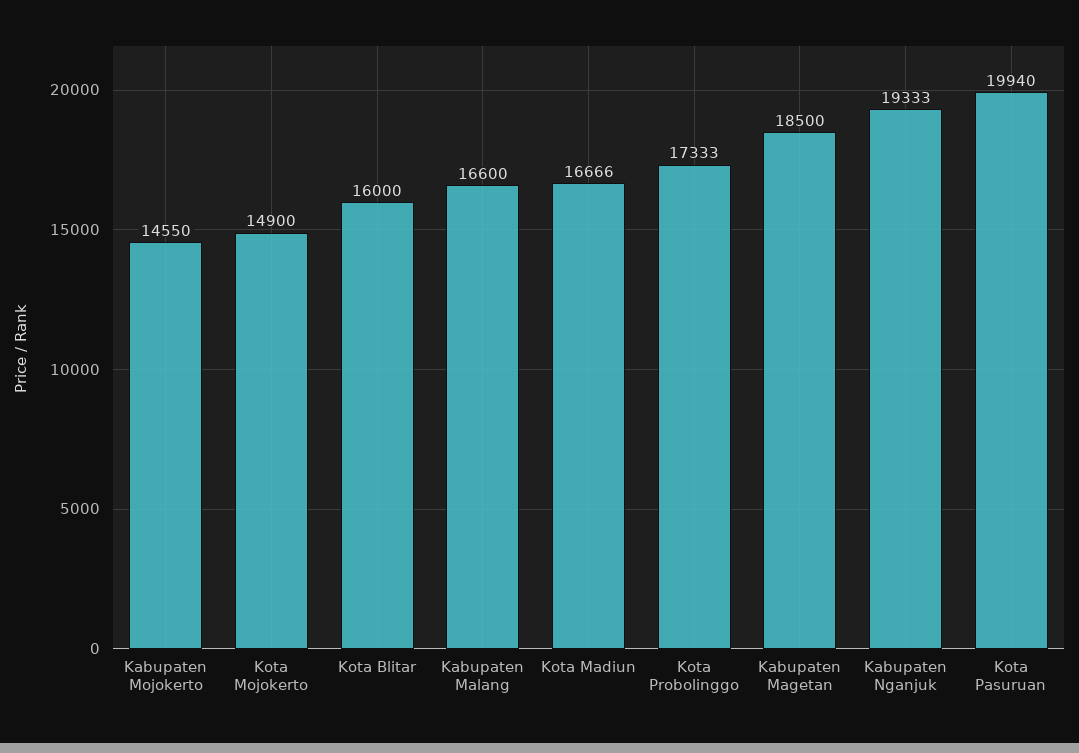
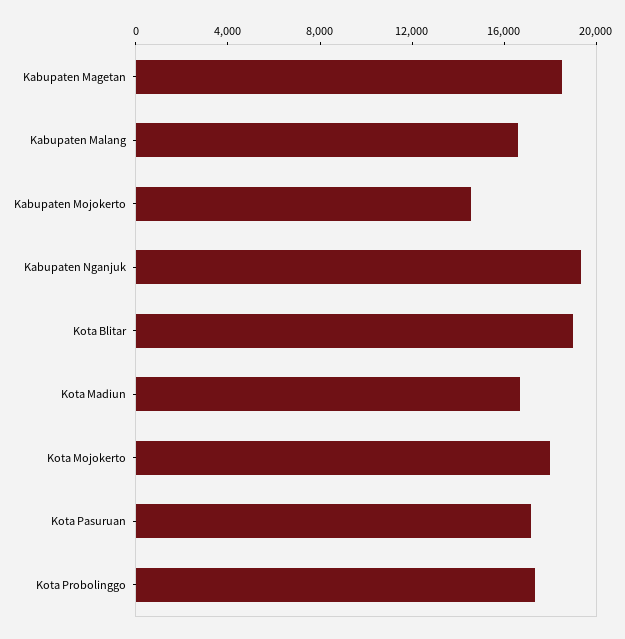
  {
    "Kabupaten Mojokerto": 14550,
-   "Kota Mojokerto": 14900,
+   "Kota Mojokerto": 18000,
-   "Kota Blitar": 16000,
+   "Kota Blitar": 19000,
    "Kabupaten Malang": 16600,
    "Kota Madiun": 16666,
    "Kota Probolinggo": 17333,
    "Kabupaten Magetan": 18500,
    "Kabupaten Nganjuk": 19333,
-   "Kota Pasuruan": 19940
+   "Kota Pasuruan": 17000
  }

